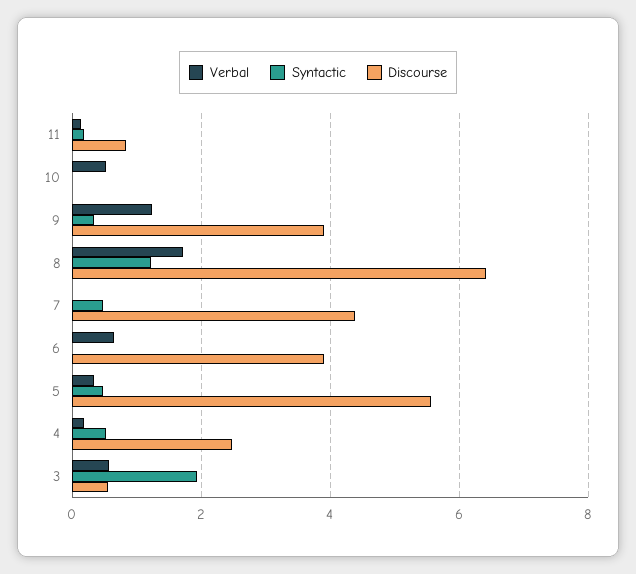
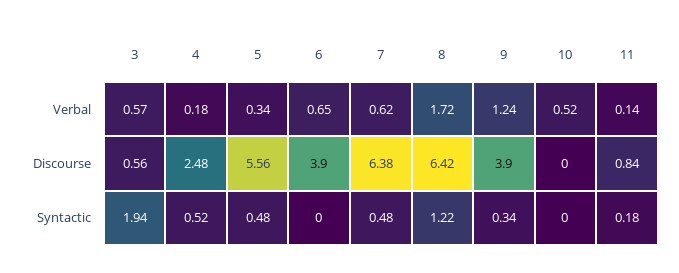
  {
    "Verbal": {
      "11": 0.14,
      "10": 0.52,
      "9": 1.24,
      "8": 1.72,
-     "7": 0,
+     "7": 0.62,
      "6": 0.65,
      "5": 0.34,
      "4": 0.18,
      "3": 0.57
    },
    "Syntactic": {
      "11": 0.18,
      "10": 0,
      "9": 0.34,
      "8": 1.22,
      "7": 0.48,
      "6": 0,
      "5": 0.48,
      "4": 0.52,
      "3": 1.94
    },
    "Discourse": {
      "11": 0.84,
      "10": 0,
      "9": 3.9,
      "8": 6.42,
-     "7": 4.4,
+     "7": 6.38,
      "6": 3.9,
      "5": 5.56,
      "4": 2.48,
      "3": 0.56
    }
  }

